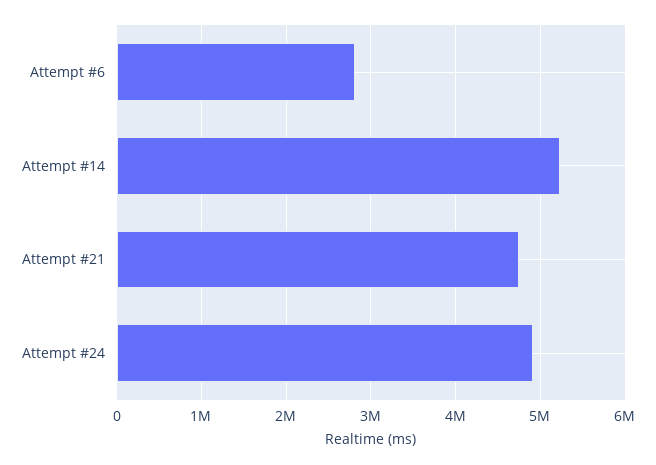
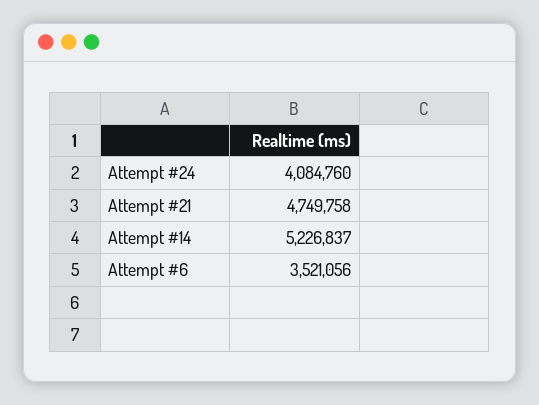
  {
-   "Attempt #6": 2800000,
+   "Attempt #6": 3521056,
    "Attempt #14": 5226837,
    "Attempt #21": 4749758,
-   "Attempt #24": 4900000
+   "Attempt #24": 4084760
  }

